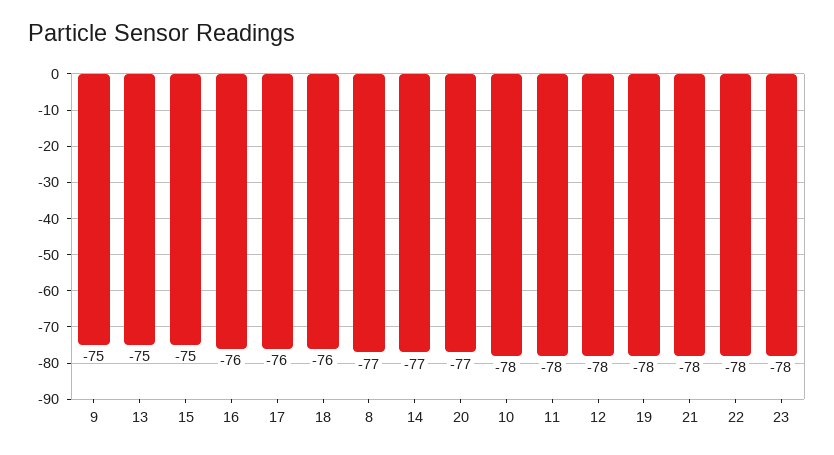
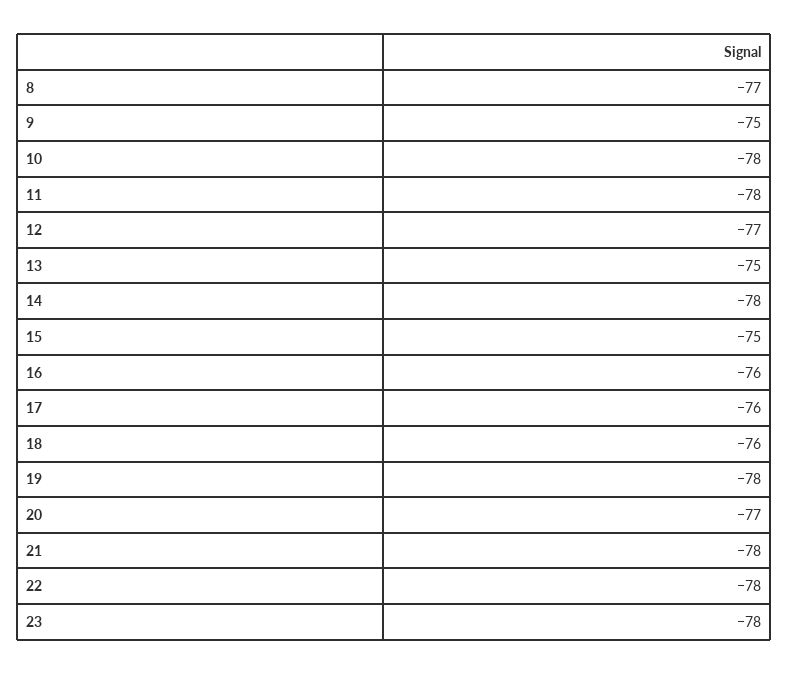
  {
    "9": -75,
    "13": -75,
    "15": -75,
    "16": -76,
    "17": -76,
    "18": -76,
    "8": -77,
-   "14": -77,
+   "14": -78,
    "20": -77,
    "10": -78,
    "11": -78,
-   "12": -78,
+   "12": -77,
    "19": -78,
    "21": -78,
    "22": -78,
    "23": -78
  }

